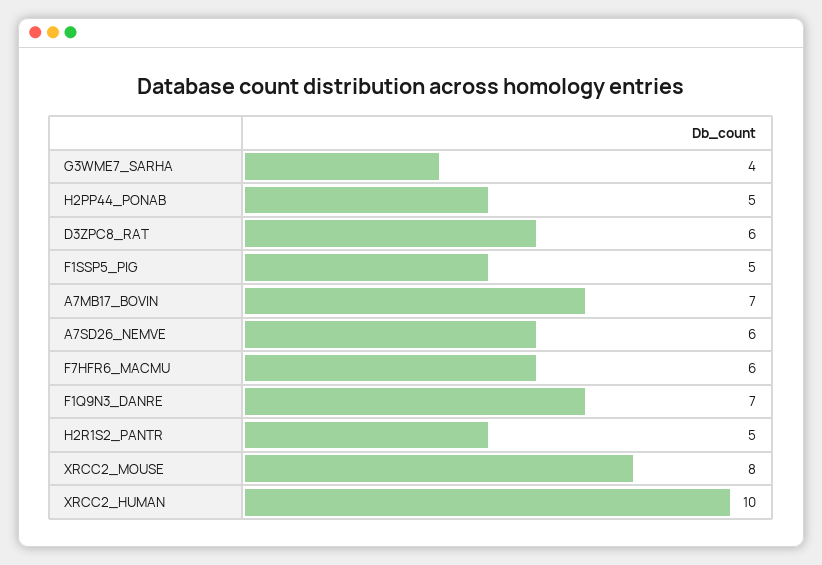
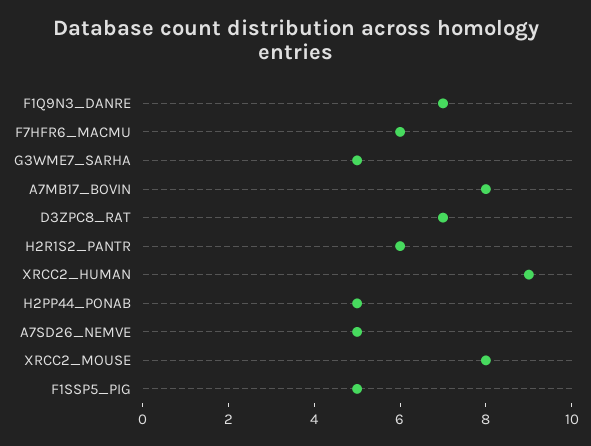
  {
-   "G3WME7_SARHA": 4,
+   "G3WME7_SARHA": 5,
    "H2PP44_PONAB": 5,
-   "D3ZPC8_RAT": 6,
+   "D3ZPC8_RAT": 7,
    "F1SSP5_PIG": 5,
-   "A7MB17_BOVIN": 7,
+   "A7MB17_BOVIN": 8,
-   "A7SD26_NEMVE": 6,
+   "A7SD26_NEMVE": 5,
    "F7HFR6_MACMU": 6,
    "F1Q9N3_DANRE": 7,
-   "H2R1S2_PANTR": 5,
+   "H2R1S2_PANTR": 6,
    "XRCC2_MOUSE": 8,
-   "XRCC2_HUMAN": 10
+   "XRCC2_HUMAN": 9
  }

